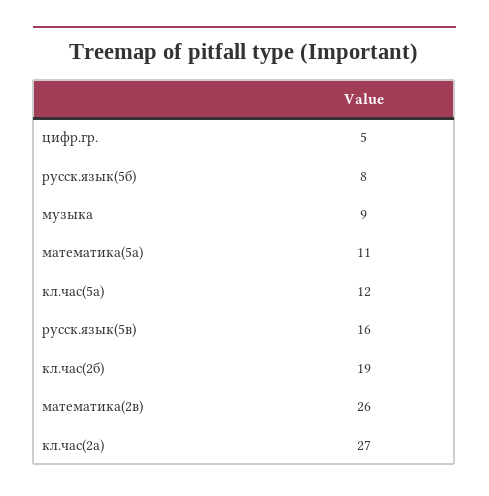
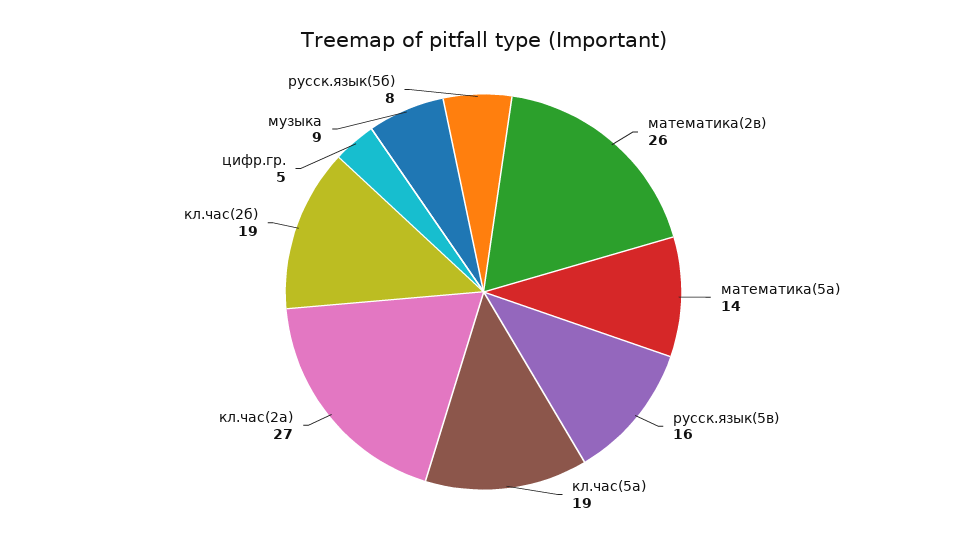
  {
    "цифр.гр.": 5,
    "русск.язык(5б)": 8,
    "музыка": 9,
-   "математика(5а)": 11,
+   "математика(5а)": 14,
-   "кл.час(5а)": 12,
+   "кл.час(5а)": 19,
    "русск.язык(5в)": 16,
    "кл.час(2б)": 19,
    "математика(2в)": 26,
    "кл.час(2а)": 27
  }

